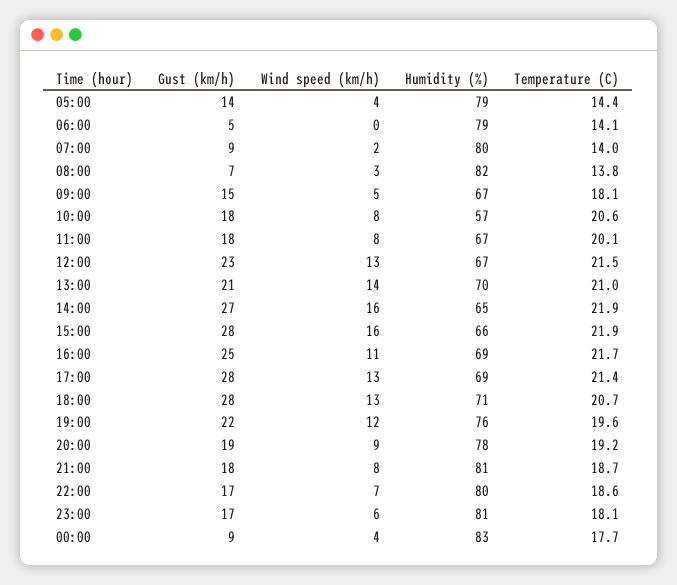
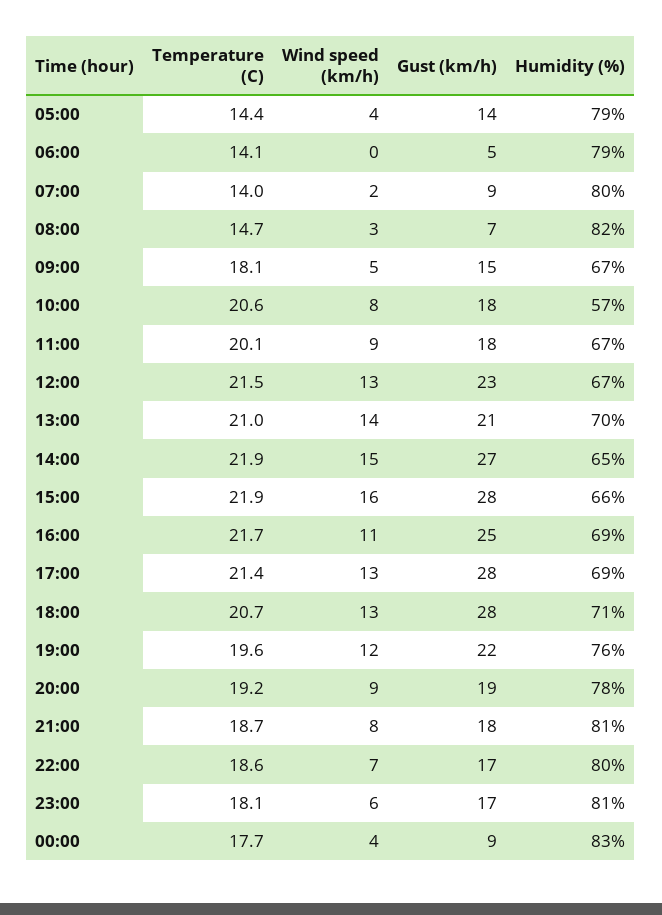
  {
    "Gust (km/h)": {
      "05:00": 14,
      "06:00": 5,
      "07:00": 9,
      "08:00": 7,
      "09:00": 15,
      "10:00": 18,
      "11:00": 18,
      "12:00": 23,
      "13:00": 21,
      "14:00": 27,
      "15:00": 28,
      "16:00": 25,
      "17:00": 28,
      "18:00": 28,
      "19:00": 22,
      "20:00": 19,
      "21:00": 18,
      "22:00": 17,
      "23:00": 17,
      "00:00": 9
    },
    "Wind speed (km/h)": {
      "05:00": 4,
      "06:00": 0,
      "07:00": 2,
      "08:00": 3,
      "09:00": 5,
      "10:00": 8,
-     "11:00": 8,
+     "11:00": 9,
      "12:00": 13,
      "13:00": 14,
-     "14:00": 16,
+     "14:00": 15,
      "15:00": 16,
      "16:00": 11,
      "17:00": 13,
      "18:00": 13,
      "19:00": 12,
      "20:00": 9,
      "21:00": 8,
      "22:00": 7,
      "23:00": 6,
      "00:00": 4
    },
    "Humidity (%)": {
      "05:00": 79,
      "06:00": 79,
      "07:00": 80,
      "08:00": 82,
      "09:00": 67,
      "10:00": 57,
      "11:00": 67,
      "12:00": 67,
      "13:00": 70,
      "14:00": 65,
      "15:00": 66,
      "16:00": 69,
      "17:00": 69,
      "18:00": 71,
      "19:00": 76,
      "20:00": 78,
      "21:00": 81,
      "22:00": 80,
      "23:00": 81,
      "00:00": 83
    },
    "Temperature (C)": {
      "05:00": 14.4,
      "06:00": 14.1,
      "07:00": 14,
-     "08:00": 13.8,
+     "08:00": 14.7,
      "09:00": 18.1,
      "10:00": 20.6,
      "11:00": 20.1,
      "12:00": 21.5,
      "13:00": 21,
      "14:00": 21.9,
      "15:00": 21.9,
      "16:00": 21.7,
      "17:00": 21.4,
      "18:00": 20.7,
      "19:00": 19.6,
      "20:00": 19.2,
      "21:00": 18.7,
      "22:00": 18.6,
      "23:00": 18.1,
      "00:00": 17.7
    }
  }

